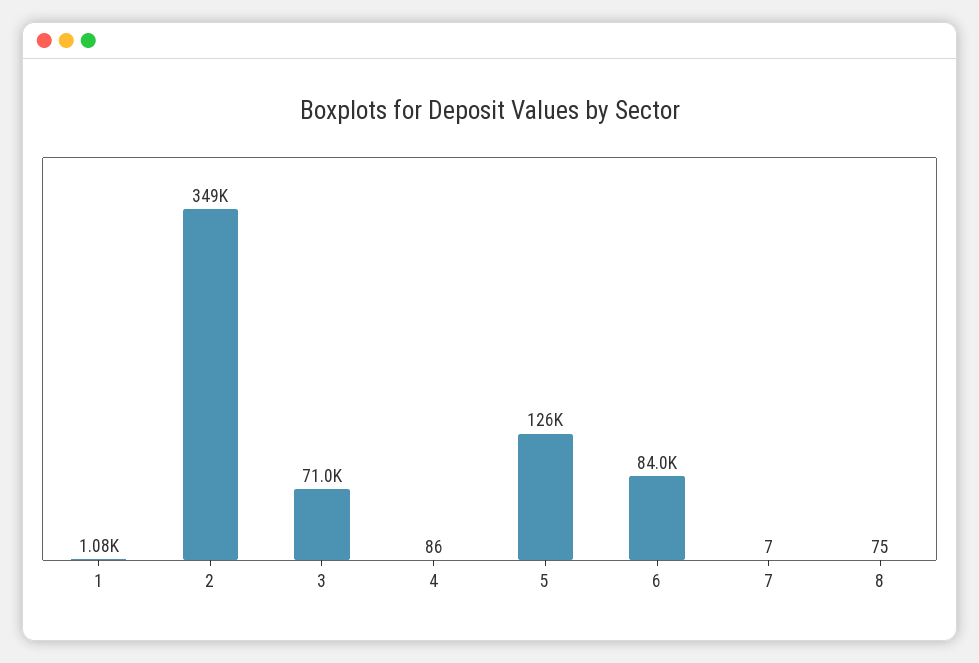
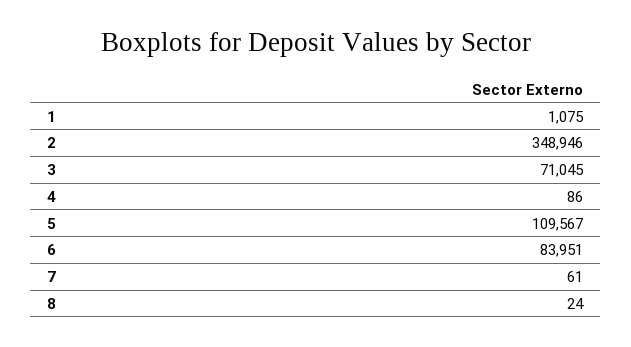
  {
    "1": 1075,
    "2": 348946,
    "3": 71045,
    "4": 86,
-   "5": 126000,
+   "5": 109567,
    "6": 83951,
-   "7": 7,
+   "7": 61,
-   "8": 75
+   "8": 24
  }

